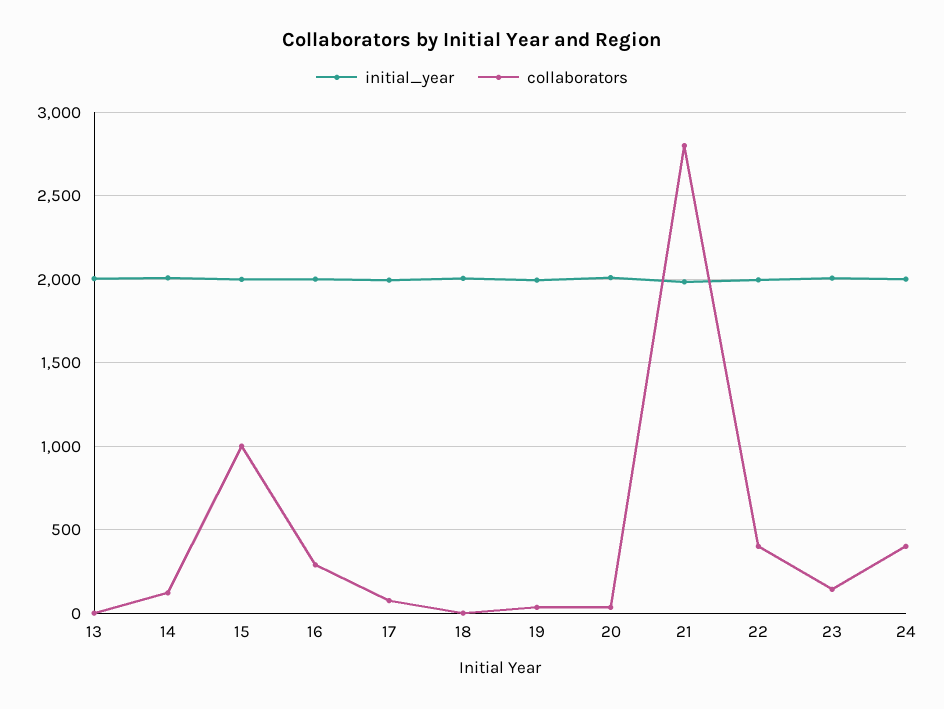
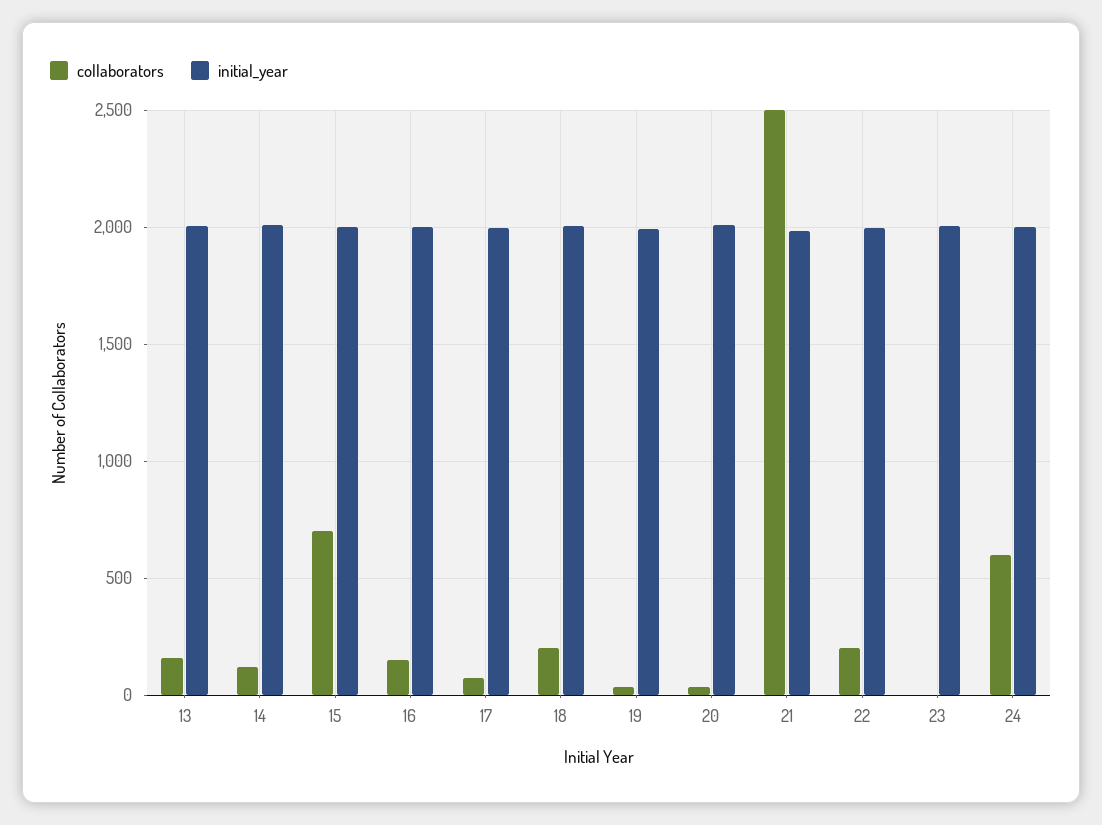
  {
    "initial_year": {
      "13": 2000,
      "14": 2000,
      "15": 2000,
      "16": 2000,
      "17": 2000,
      "18": 2000,
      "19": 2000,
      "20": 2000,
      "21": 2000,
      "22": 2000,
      "23": 2000,
      "24": 2000
    },
    "collaborators": {
-     "13": 0,
+     "13": 150,
      "14": 100,
-     "15": 1000,
+     "15": 700,
-     "16": 300,
+     "16": 150,
      "17": 100,
-     "18": 0,
+     "18": 200,
      "19": 50,
      "20": 50,
-     "21": 2800,
+     "21": 2500,
-     "22": 400,
+     "22": 200,
-     "23": 150,
+     "23": 0,
-     "24": 400
+     "24": 600
    }
  }

